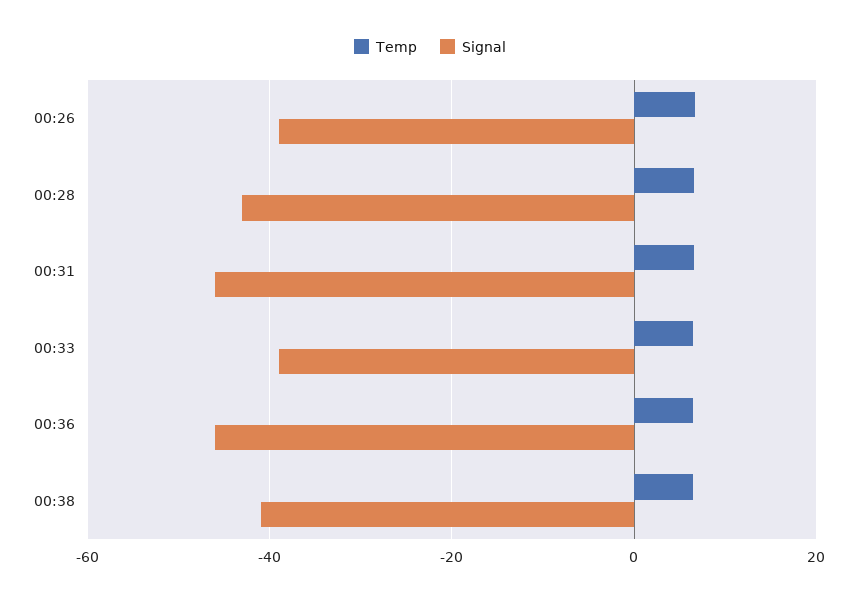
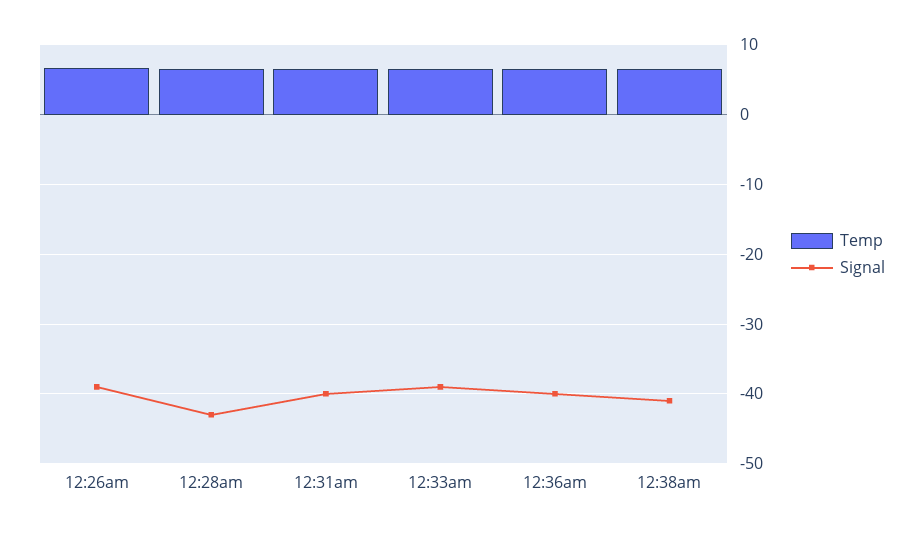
  {
    "Temp": {
      "00:26": 7,
      "00:28": 7,
      "00:31": 7,
      "00:33": 7,
      "00:36": 7,
      "00:38": 7
    },
    "Signal": {
      "00:26": -39,
      "00:28": -43,
-     "00:31": -46,
+     "00:31": -40,
      "00:33": -39,
-     "00:36": -46,
+     "00:36": -40,
      "00:38": -41
    }
  }

